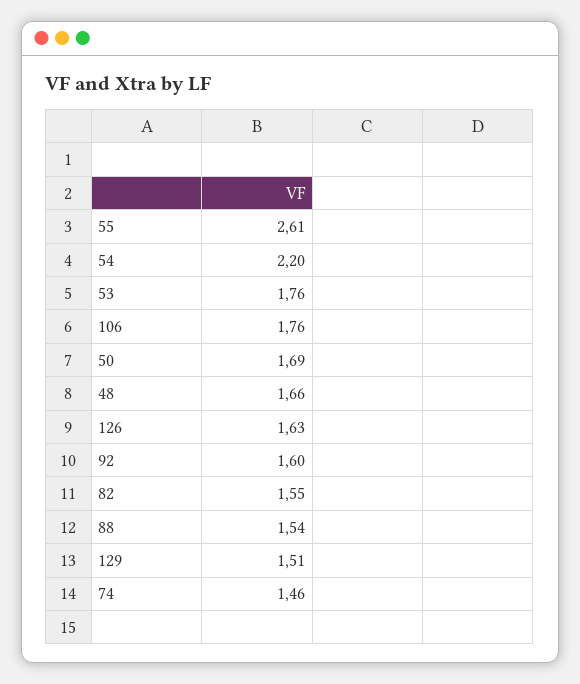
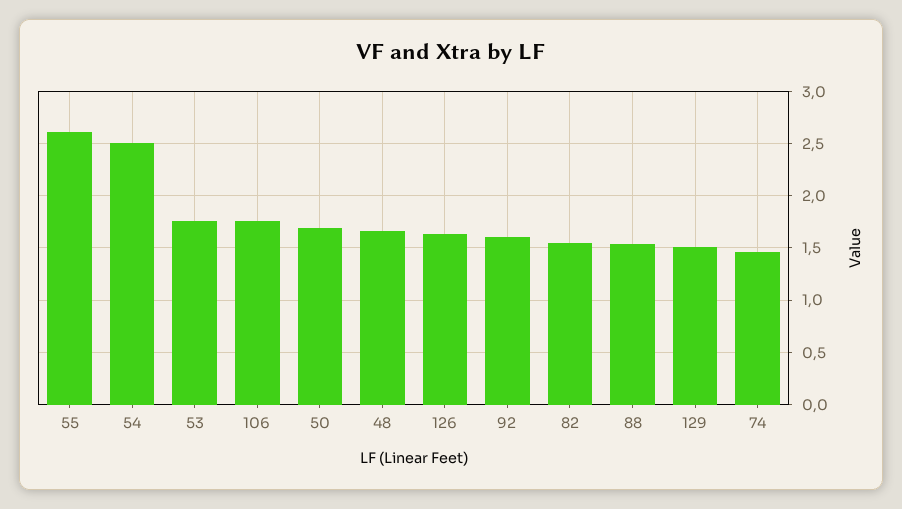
  {
    "55": 2.61,
-   "54": 2.2,
+   "54": 2.5,
    "53": 1.76,
    "106": 1.76,
    "50": 1.69,
    "48": 1.66,
    "126": 1.63,
    "92": 1.6,
    "82": 1.55,
    "88": 1.54,
    "129": 1.51,
    "74": 1.46
  }

